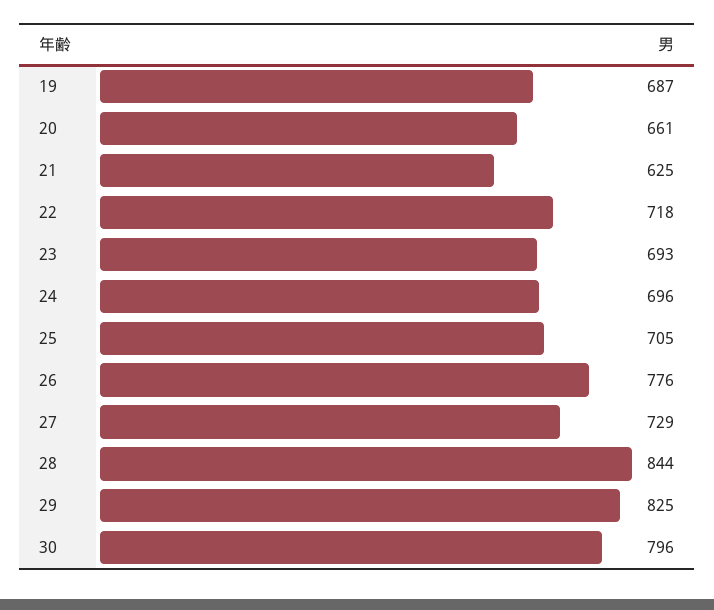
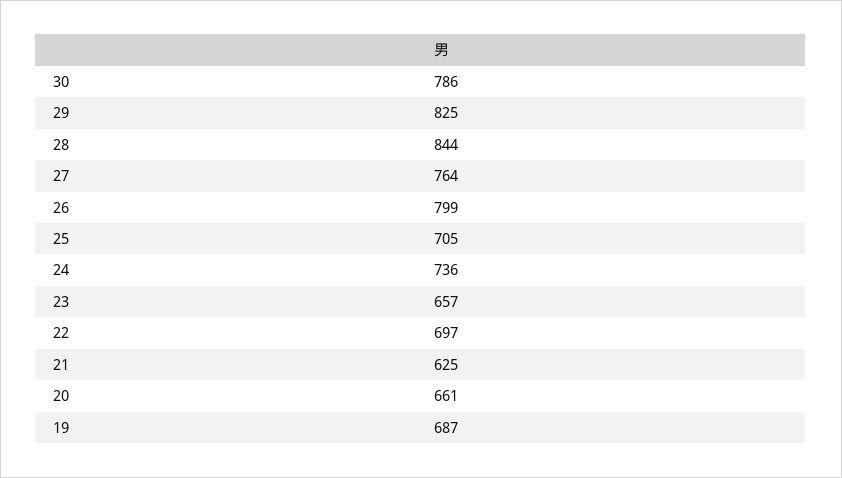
  {
    "19": 687,
    "20": 661,
    "21": 625,
-   "22": 718,
+   "22": 697,
-   "23": 693,
+   "23": 657,
-   "24": 696,
+   "24": 736,
    "25": 705,
-   "26": 776,
+   "26": 799,
-   "27": 729,
+   "27": 764,
    "28": 844,
    "29": 825,
-   "30": 796
+   "30": 786
  }

